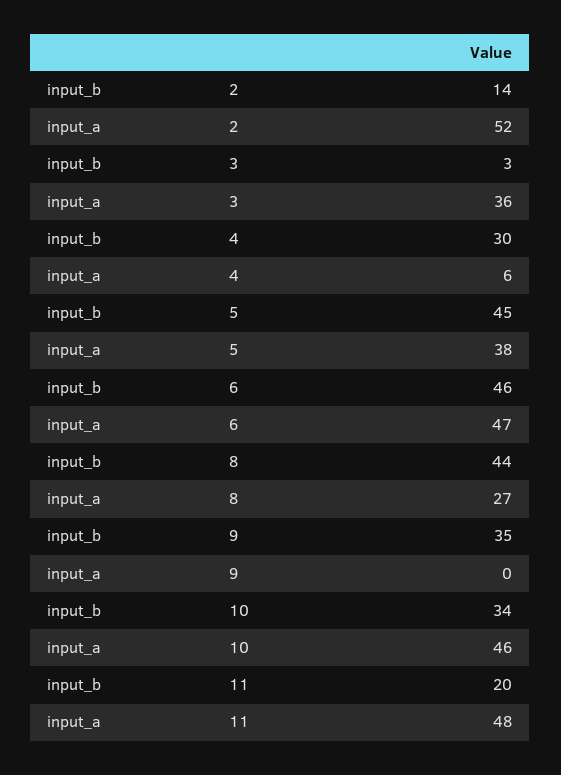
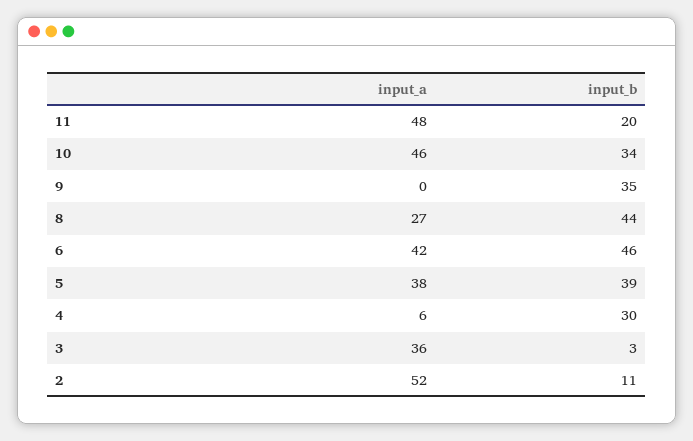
  {
    "input_b": {
-     "2": 14,
+     "2": 11,
      "3": 3,
      "4": 30,
-     "5": 45,
+     "5": 39,
      "6": 46,
      "8": 44,
      "9": 35,
      "10": 34,
      "11": 20
    },
    "input_a": {
      "2": 52,
      "3": 36,
      "4": 6,
      "5": 38,
-     "6": 47,
+     "6": 42,
      "8": 27,
      "9": 0,
      "10": 46,
      "11": 48
    }
  }

